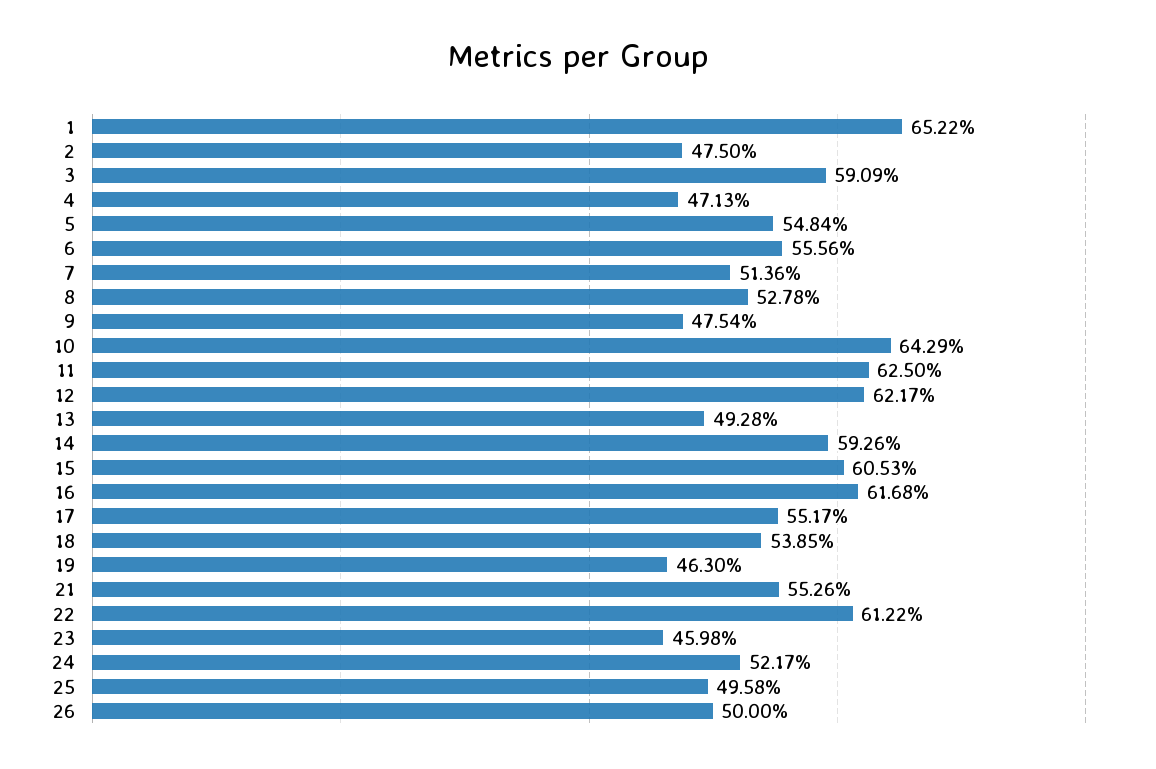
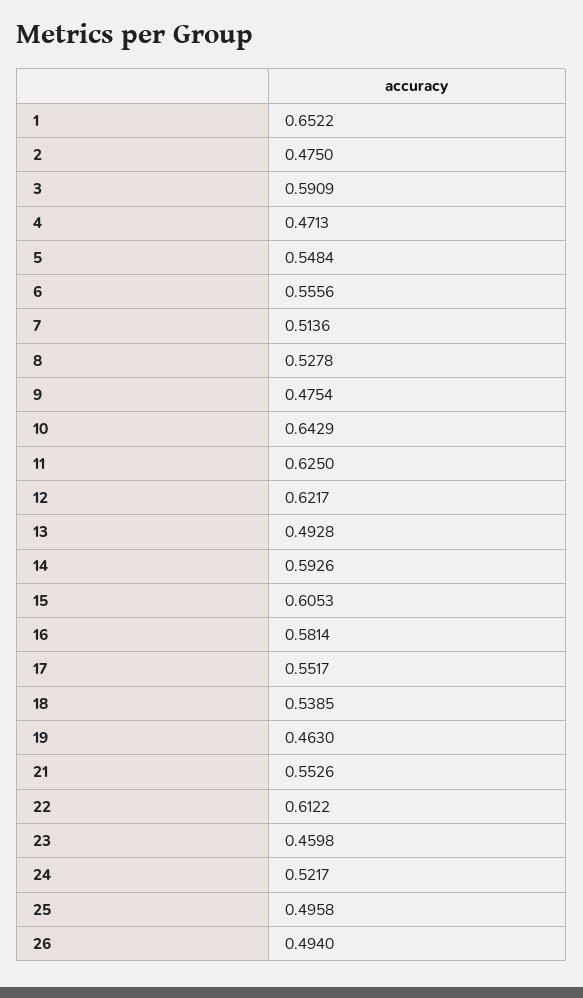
  {
    "1": 0.6522,
    "2": 0.475,
    "3": 0.5909,
    "4": 0.4713,
    "5": 0.5484,
    "6": 0.5556,
    "7": 0.5136,
    "8": 0.5278,
    "9": 0.4754,
    "10": 0.6429,
    "11": 0.625,
    "12": 0.6217,
    "13": 0.4928,
    "14": 0.5926,
    "15": 0.6053,
-   "16": 0.6168,
+   "16": 0.5814,
    "17": 0.5517,
    "18": 0.5385,
    "19": 0.463,
    "21": 0.5526,
    "22": 0.6122,
    "23": 0.4598,
    "24": 0.5217,
    "25": 0.4958,
-   "26": 0.5
+   "26": 0.494
  }

